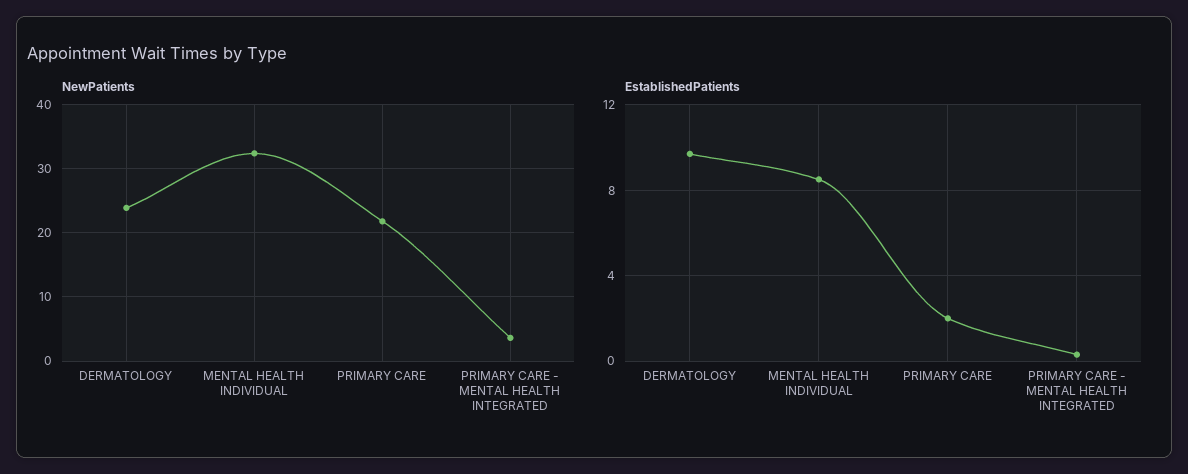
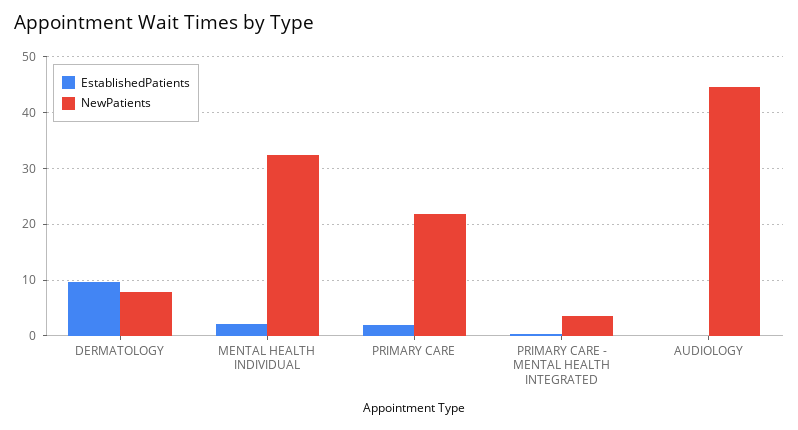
  {
    "NewPatients": {
-     "DERMATOLOGY": 24,
+     "DERMATOLOGY": 8,
      "MENTAL HEALTH INDIVIDUAL": 32,
      "PRIMARY CARE": 22,
-     "PRIMARY CARE - MENTAL HEALTH INTEGRATED": 4
+     "PRIMARY CARE - MENTAL HEALTH INTEGRATED": 4,
+     "AUDIOLOGY": 44
    },
    "EstablishedPatients": {
      "DERMATOLOGY": 9.5,
-     "MENTAL HEALTH INDIVIDUAL": 8.5,
+     "MENTAL HEALTH INDIVIDUAL": 2,
      "PRIMARY CARE": 2,
-     "PRIMARY CARE - MENTAL HEALTH INTEGRATED": 0.5
+     "PRIMARY CARE - MENTAL HEALTH INTEGRATED": 0.5,
+     "AUDIOLOGY": 0
    }
  }

